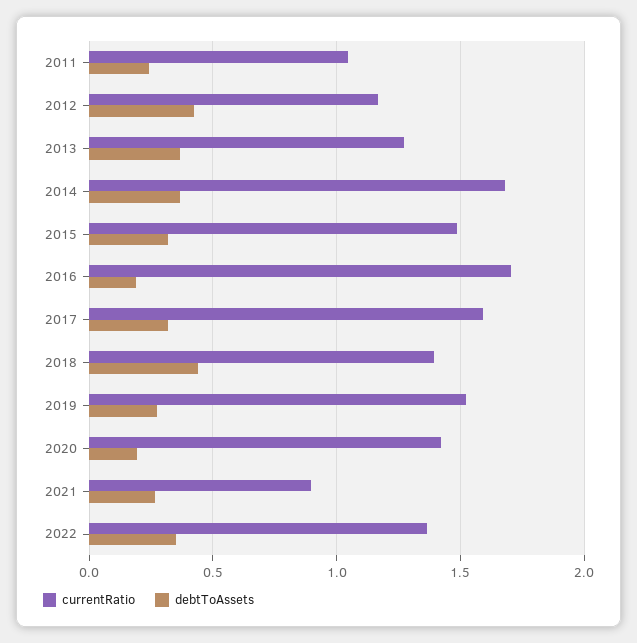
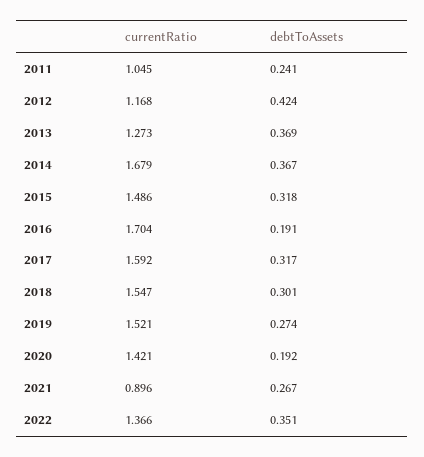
  {
    "currentRatio": {
      "2011": 1.045,
      "2012": 1.168,
      "2013": 1.273,
      "2014": 1.679,
      "2015": 1.486,
      "2016": 1.704,
      "2017": 1.592,
-     "2018": 1.4,
+     "2018": 1.547,
      "2019": 1.521,
      "2020": 1.421,
      "2021": 0.896,
      "2022": 1.366
    },
    "debtToAssets": {
      "2011": 0.241,
      "2012": 0.424,
      "2013": 0.369,
      "2014": 0.367,
      "2015": 0.318,
      "2016": 0.191,
      "2017": 0.317,
-     "2018": 0.45,
+     "2018": 0.301,
      "2019": 0.274,
      "2020": 0.192,
      "2021": 0.267,
      "2022": 0.351
    }
  }

